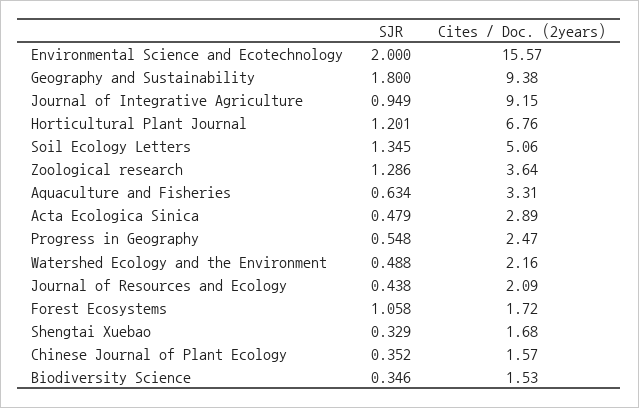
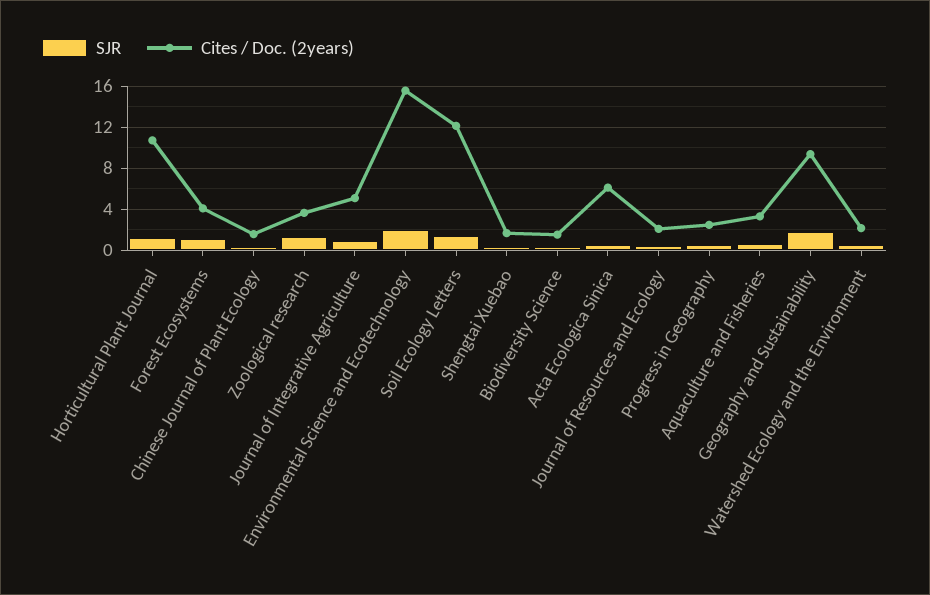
  {
    "SJR": {
      "Environmental Science and Ecotechnology": 2,
      "Geography and Sustainability": 1.8,
      "Journal of Integrative Agriculture": 0.949,
      "Horticultural Plant Journal": 1.201,
      "Soil Ecology Letters": 1.345,
      "Zoological research": 1.286,
      "Aquaculture and Fisheries": 0.634,
      "Acta Ecologica Sinica": 0.479,
      "Progress in Geography": 0.548,
      "Watershed Ecology and the Environment": 0.488,
      "Journal of Resources and Ecology": 0.438,
      "Forest Ecosystems": 1.058,
      "Shengtai Xuebao": 0.329,
      "Chinese Journal of Plant Ecology": 0.352,
      "Biodiversity Science": 0.346
    },
    "Cites / Doc. (2years)": {
      "Environmental Science and Ecotechnology": 15.57,
      "Geography and Sustainability": 9.38,
-     "Journal of Integrative Agriculture": 9.15,
+     "Journal of Integrative Agriculture": 5,
-     "Horticultural Plant Journal": 6.76,
+     "Horticultural Plant Journal": 11,
-     "Soil Ecology Letters": 5.06,
+     "Soil Ecology Letters": 12,
      "Zoological research": 3.64,
      "Aquaculture and Fisheries": 3.31,
-     "Acta Ecologica Sinica": 2.89,
+     "Acta Ecologica Sinica": 6,
      "Progress in Geography": 2.47,
      "Watershed Ecology and the Environment": 2.16,
      "Journal of Resources and Ecology": 2.09,
-     "Forest Ecosystems": 1.72,
+     "Forest Ecosystems": 4,
      "Shengtai Xuebao": 1.68,
      "Chinese Journal of Plant Ecology": 1.57,
      "Biodiversity Science": 1.53
    }
  }

